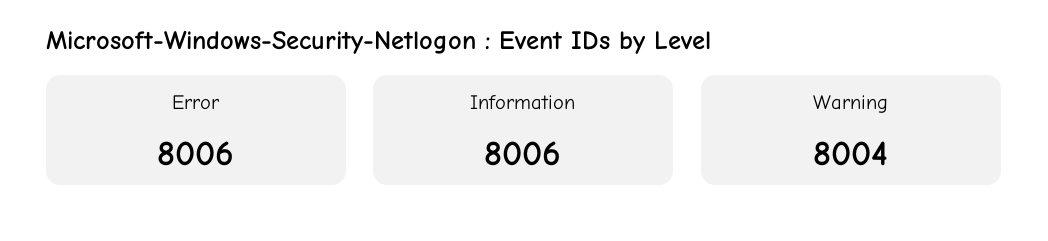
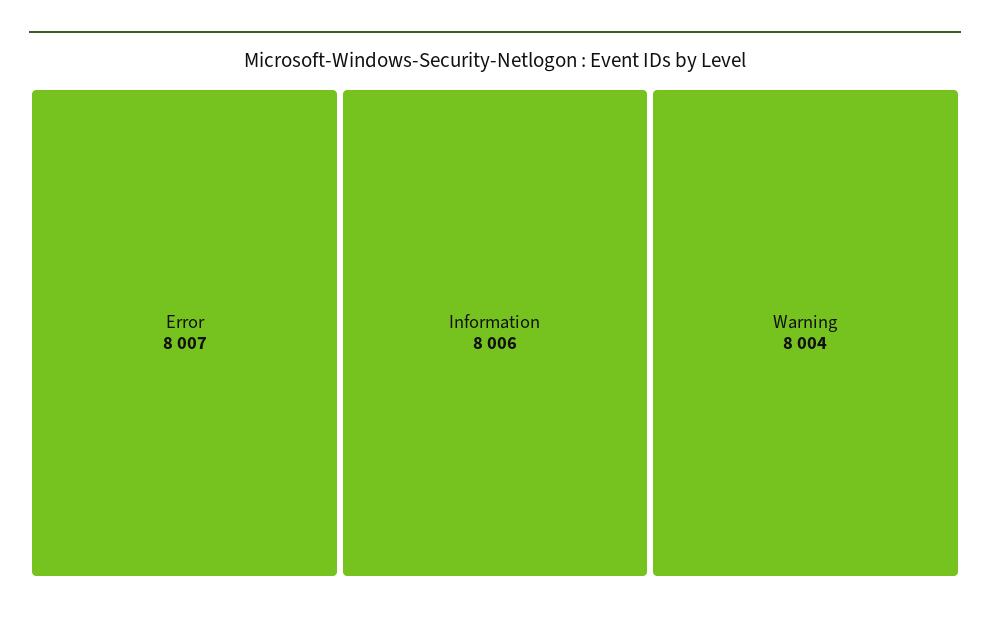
  {
-   "Error": 8006,
+   "Error": 8007,
    "Information": 8006,
    "Warning": 8004
  }

